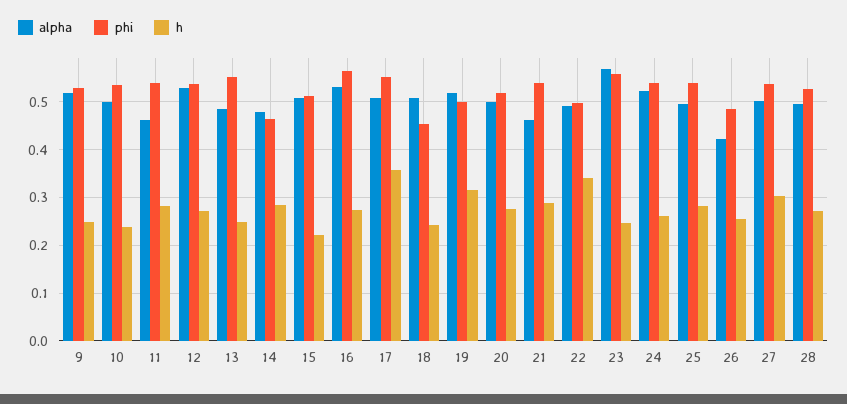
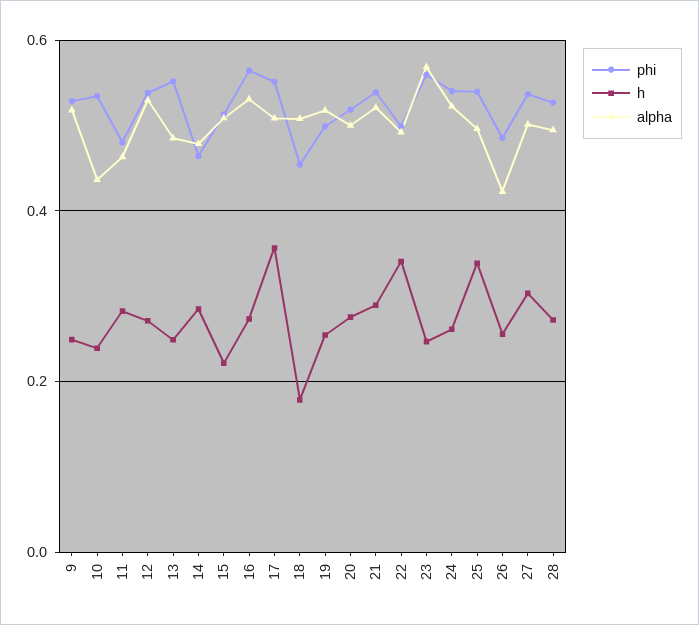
  {
    "alpha": {
      "9": 0.52,
-     "10": 0.5,
+     "10": 0.44,
      "11": 0.46,
      "12": 0.52,
      "13": 0.48,
      "14": 0.48,
      "15": 0.5,
      "16": 0.54,
      "17": 0.5,
      "18": 0.5,
      "19": 0.52,
      "20": 0.5,
-     "21": 0.46,
+     "21": 0.52,
      "22": 0.5,
      "23": 0.56,
      "24": 0.52,
      "25": 0.5,
      "26": 0.42,
      "27": 0.5,
      "28": 0.5
    },
    "phi": {
      "9": 0.52,
      "10": 0.54,
-     "11": 0.54,
+     "11": 0.48,
      "12": 0.54,
      "13": 0.56,
      "14": 0.46,
      "15": 0.52,
      "16": 0.56,
      "17": 0.56,
      "18": 0.46,
      "19": 0.5,
      "20": 0.52,
      "21": 0.54,
      "22": 0.5,
      "23": 0.56,
      "24": 0.54,
      "25": 0.54,
      "26": 0.48,
      "27": 0.54,
      "28": 0.52
    },
    "h": {
      "9": 0.24,
      "10": 0.24,
      "11": 0.28,
      "12": 0.28,
      "13": 0.24,
      "14": 0.28,
      "15": 0.22,
      "16": 0.28,
      "17": 0.36,
-     "18": 0.24,
+     "18": 0.18,
-     "19": 0.32,
+     "19": 0.26,
      "20": 0.28,
      "21": 0.28,
      "22": 0.34,
      "23": 0.24,
      "24": 0.26,
-     "25": 0.28,
+     "25": 0.34,
      "26": 0.26,
      "27": 0.3,
      "28": 0.28
    }
  }

